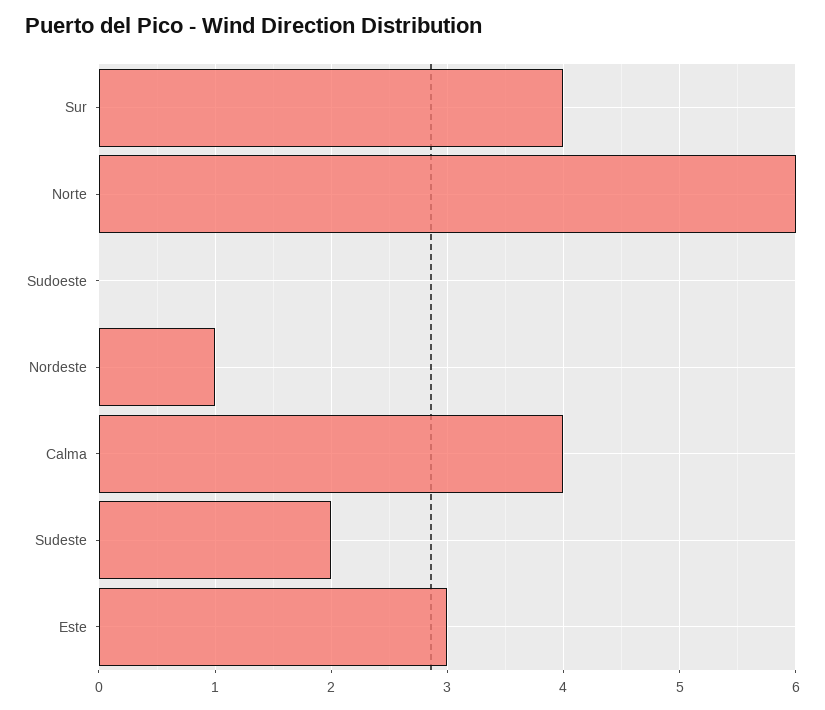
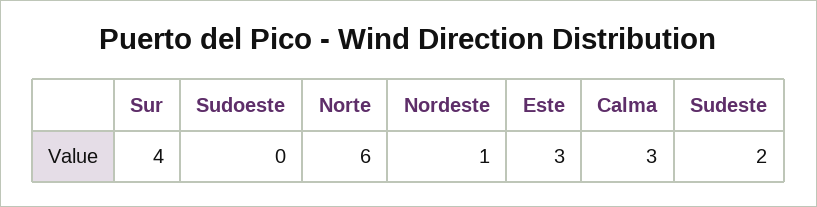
  {
    "Sur": 4,
    "Norte": 6,
    "Sudoeste": 0,
    "Nordeste": 1,
-   "Calma": 4,
+   "Calma": 3,
    "Sudeste": 2,
    "Este": 3
  }

